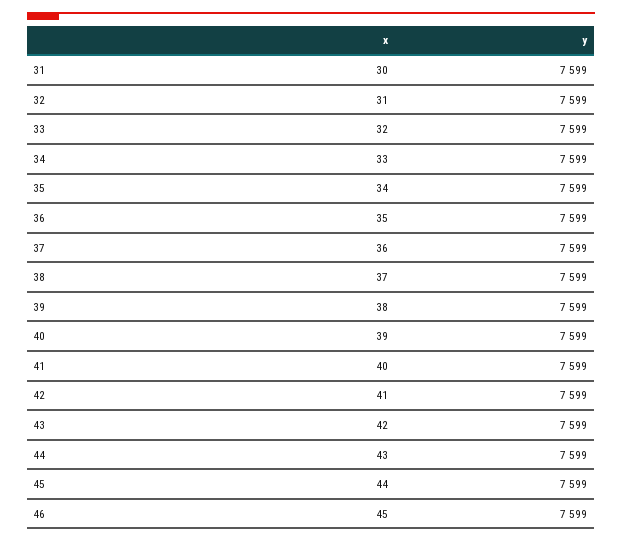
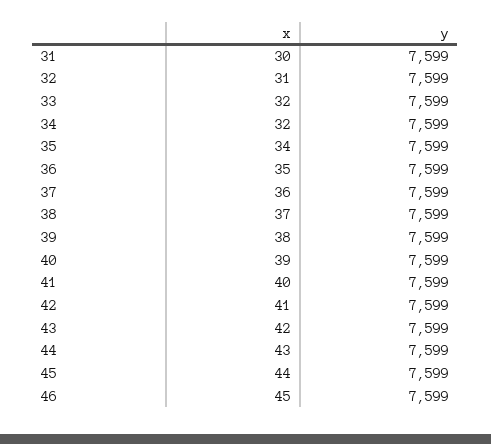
  {
    "x": {
      "31": 30,
      "32": 31,
      "33": 32,
-     "34": 33,
+     "34": 32,
      "35": 34,
      "36": 35,
      "37": 36,
      "38": 37,
      "39": 38,
      "40": 39,
      "41": 40,
      "42": 41,
      "43": 42,
      "44": 43,
      "45": 44,
      "46": 45
    },
    "y": {
      "31": 7599,
      "32": 7599,
      "33": 7599,
      "34": 7599,
      "35": 7599,
      "36": 7599,
      "37": 7599,
      "38": 7599,
      "39": 7599,
      "40": 7599,
      "41": 7599,
      "42": 7599,
      "43": 7599,
      "44": 7599,
      "45": 7599,
      "46": 7599
    }
  }

